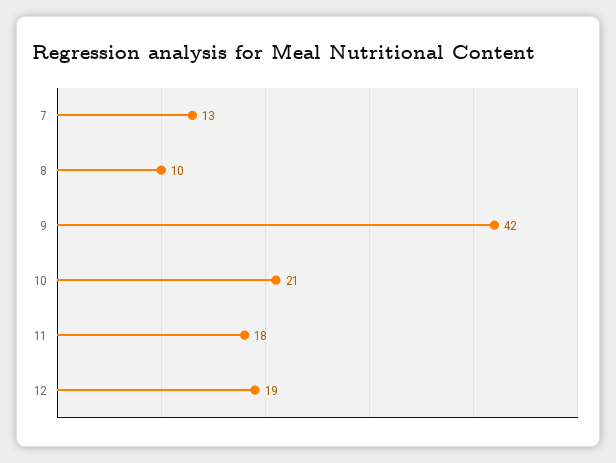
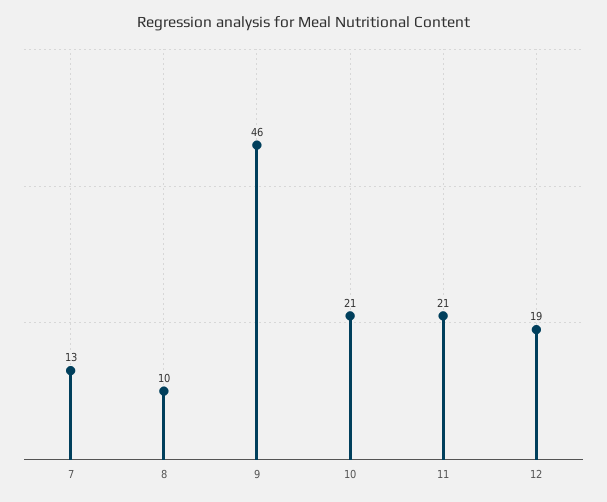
  {
    "7": 13,
    "8": 10,
-   "9": 42,
+   "9": 46,
    "10": 21,
-   "11": 18,
+   "11": 21,
    "12": 19
  }

